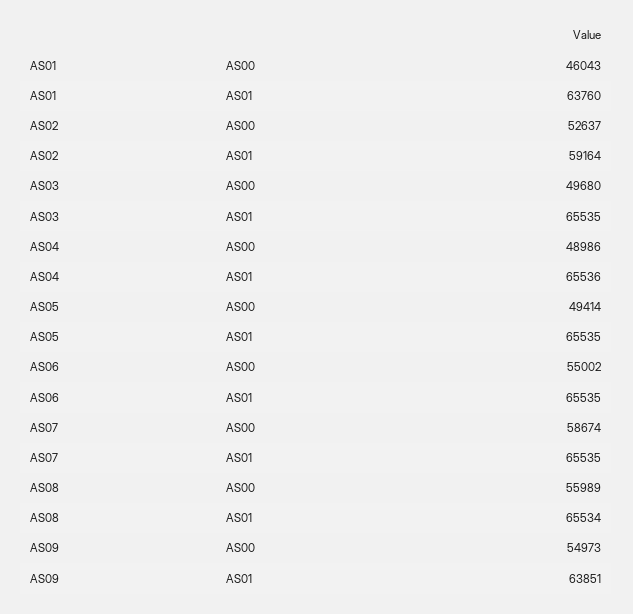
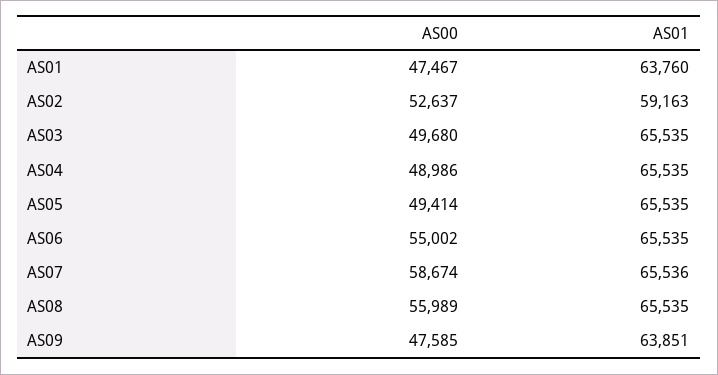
  {
    "AS01": {
-     "AS00": 46043,
+     "AS00": 47467,
      "AS01": 63760
    },
    "AS02": {
      "AS00": 52637,
-     "AS01": 59164
+     "AS01": 59163
    },
    "AS03": {
      "AS00": 49680,
      "AS01": 65535
    },
    "AS04": {
      "AS00": 48986,
-     "AS01": 65536
+     "AS01": 65535
    },
    "AS05": {
      "AS00": 49414,
      "AS01": 65535
    },
    "AS06": {
      "AS00": 55002,
      "AS01": 65535
    },
    "AS07": {
      "AS00": 58674,
-     "AS01": 65535
+     "AS01": 65536
    },
    "AS08": {
      "AS00": 55989,
-     "AS01": 65534
+     "AS01": 65535
    },
    "AS09": {
-     "AS00": 54973,
+     "AS00": 47585,
      "AS01": 63851
    }
  }

